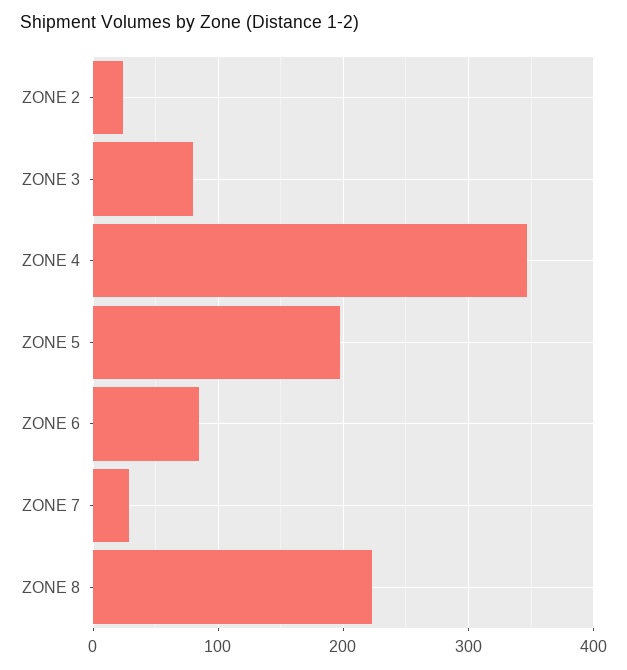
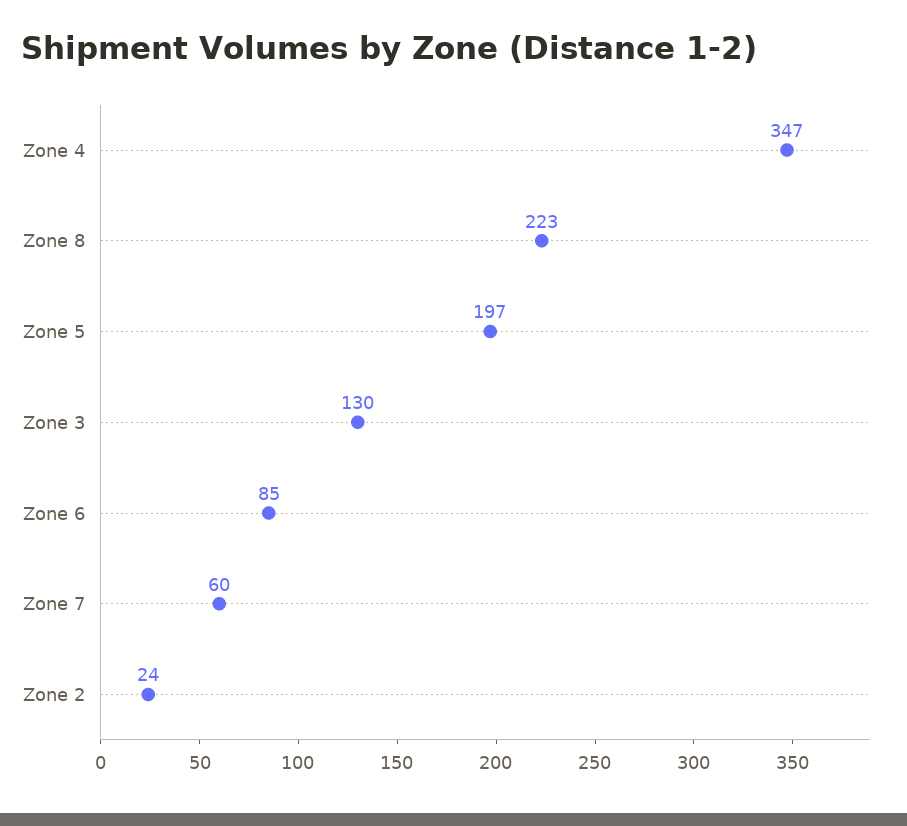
  {
    "ZONE 2": 24,
-   "ZONE 3": 80,
+   "ZONE 3": 130,
    "ZONE 4": 347,
    "ZONE 5": 197,
    "ZONE 6": 85,
-   "ZONE 7": 30,
+   "ZONE 7": 60,
    "ZONE 8": 223
  }

